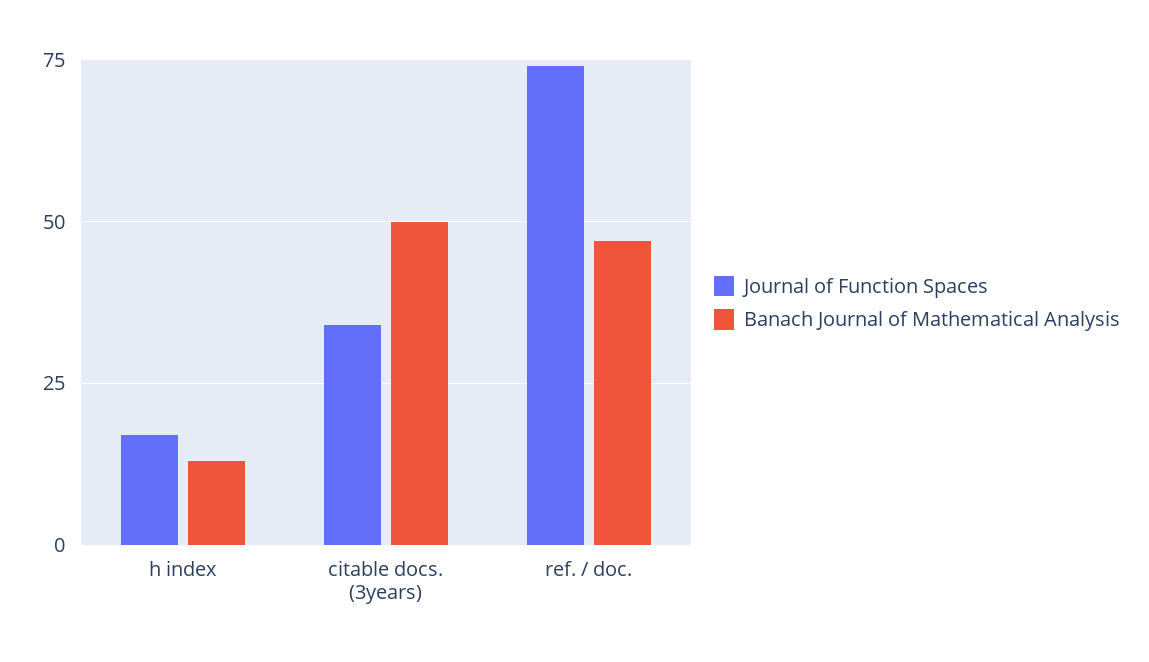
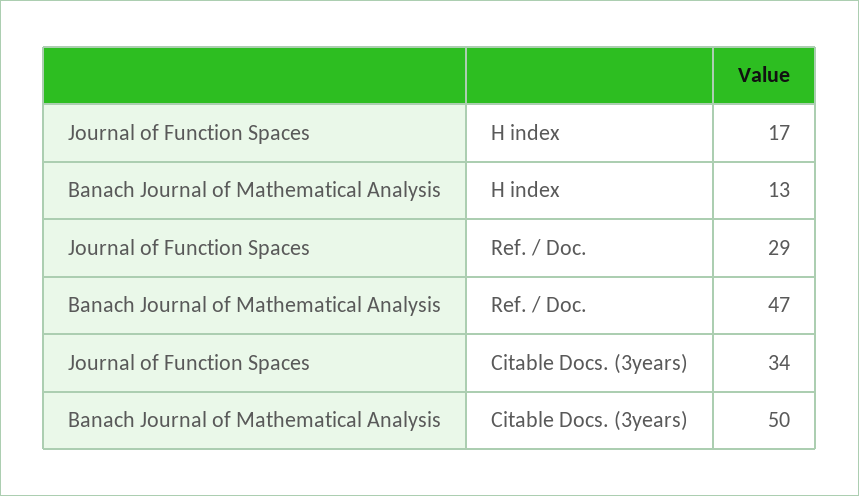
  {
    "Journal of Function Spaces": {
      "h index": 17,
      "citable docs. (3years)": 34,
-     "ref. / doc.": 75
+     "ref. / doc.": 29
    },
    "Banach Journal of Mathematical Analysis": {
      "h index": 13,
      "citable docs. (3years)": 50,
      "ref. / doc.": 47
    }
  }

